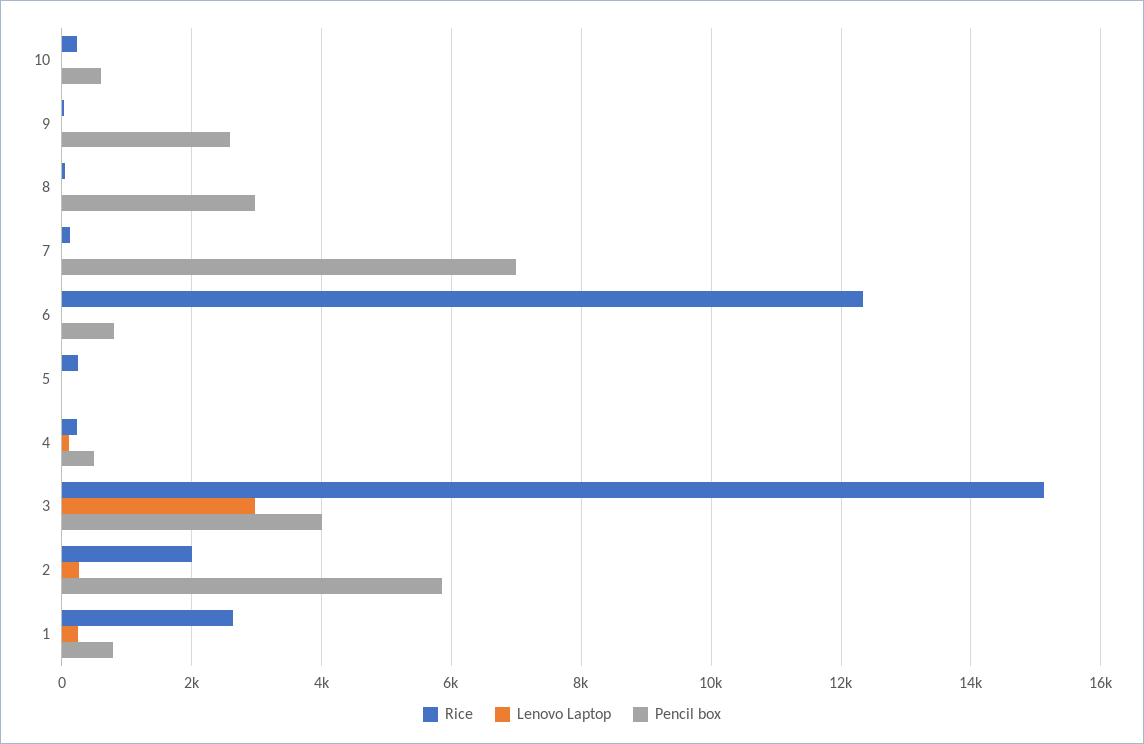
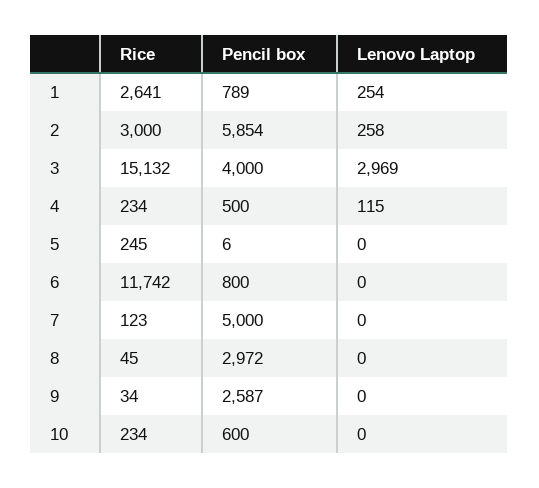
  {
    "Rice": {
      "10": 234,
      "9": 34,
      "8": 45,
      "7": 123,
-     "6": 12400,
+     "6": 11742,
      "5": 245,
      "4": 234,
      "3": 15132,
-     "2": 2000,
+     "2": 3000,
      "1": 2641
    },
    "Lenovo Laptop": {
      "10": 0,
      "9": 0,
      "8": 0,
      "7": 0,
      "6": 0,
      "5": 0,
      "4": 115,
      "3": 2969,
      "2": 258,
      "1": 254
    },
    "Pencil box": {
      "10": 600,
      "9": 2587,
      "8": 2972,
-     "7": 7000,
+     "7": 5000,
      "6": 800,
      "5": 6,
      "4": 500,
      "3": 4000,
      "2": 5854,
      "1": 789
    }
  }

